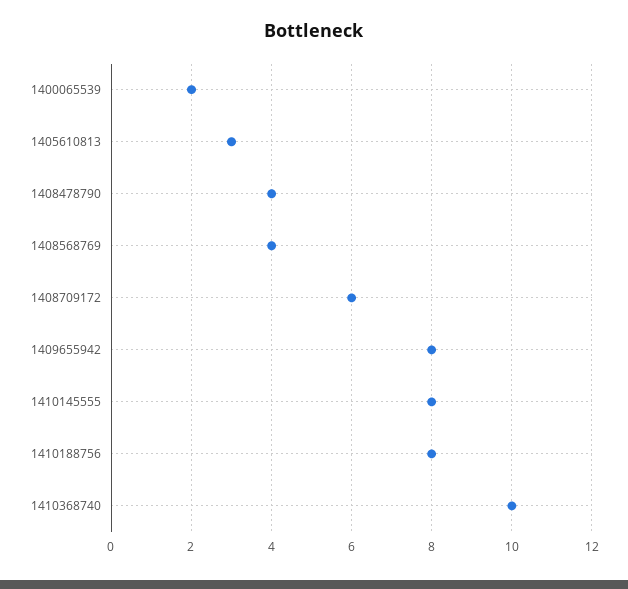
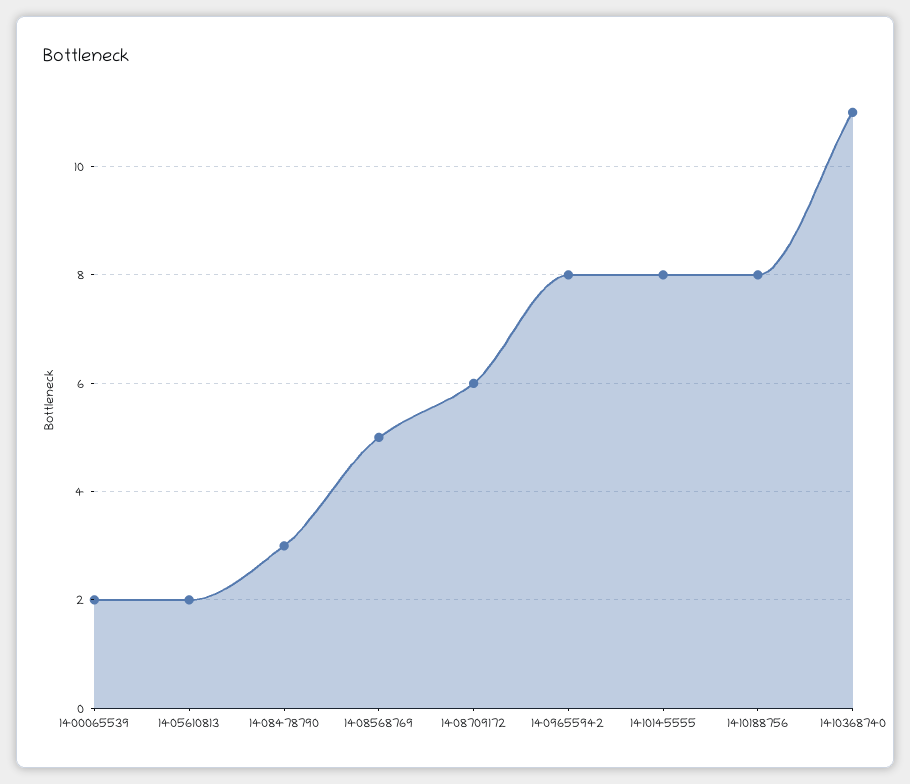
  {
    "1400065539": 2,
-   "1405610813": 3,
+   "1405610813": 2,
-   "1408478790": 4,
+   "1408478790": 3,
-   "1408568769": 4,
+   "1408568769": 5,
    "1408709172": 6,
    "1409655942": 8,
    "1410145555": 8,
    "1410188756": 8,
-   "1410368740": 10
+   "1410368740": 11
  }

